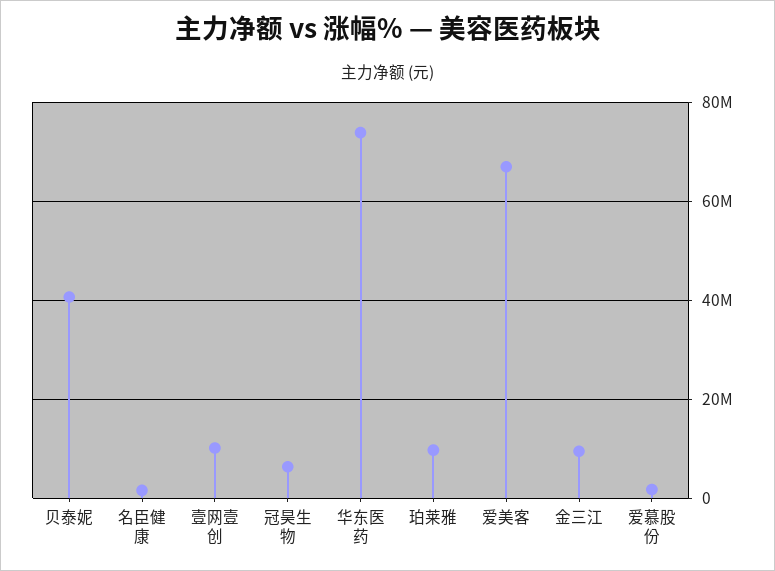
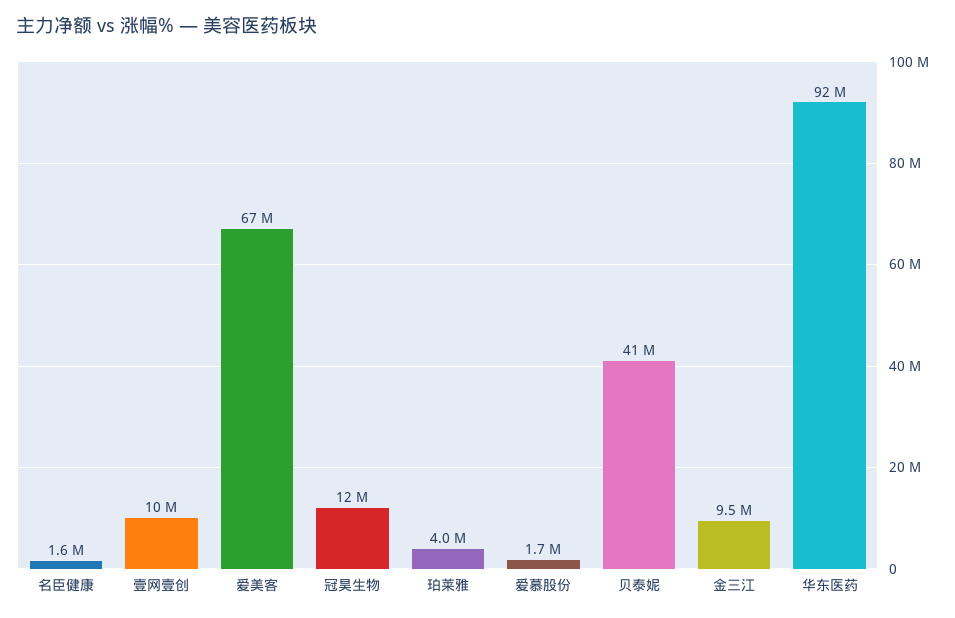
  {
    "贝泰妮": 41000000,
    "名臣健康": 1600000,
    "壹网壹创": 10000000,
-   "冠昊生物": 6000000,
+   "冠昊生物": 12000000,
-   "华东医药": 74000000,
+   "华东医药": 92000000,
-   "珀莱雅": 10000000,
+   "珀莱雅": 4000000,
    "爱美客": 67000000,
    "金三江": 9500000,
    "爱慕股份": 1700000
  }

